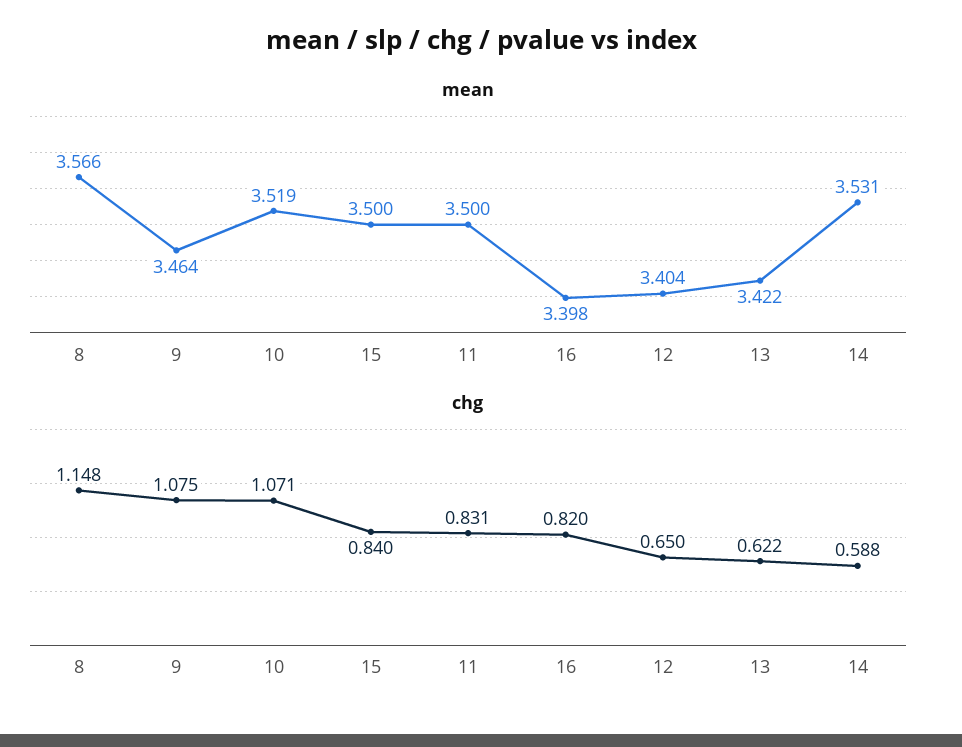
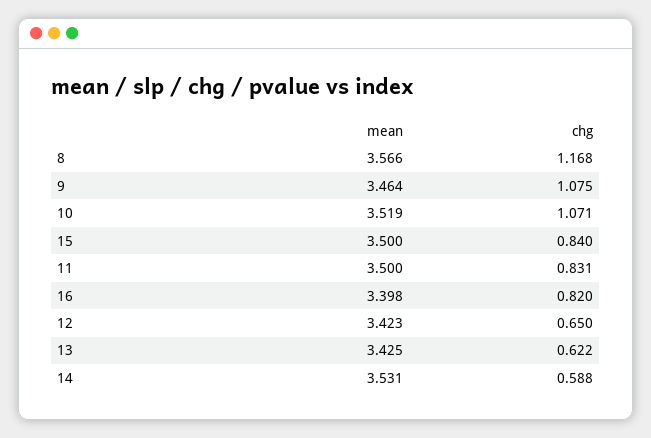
  {
    "mean": {
      "8": 3.566,
      "9": 3.464,
      "10": 3.519,
      "15": 3.5,
      "11": 3.5,
      "16": 3.398,
-     "12": 3.404,
+     "12": 3.423,
-     "13": 3.422,
+     "13": 3.425,
      "14": 3.531
    },
    "chg": {
-     "8": 1.148,
+     "8": 1.168,
      "9": 1.075,
      "10": 1.071,
      "15": 0.84,
      "11": 0.831,
      "16": 0.82,
      "12": 0.65,
      "13": 0.622,
      "14": 0.588
    }
  }

